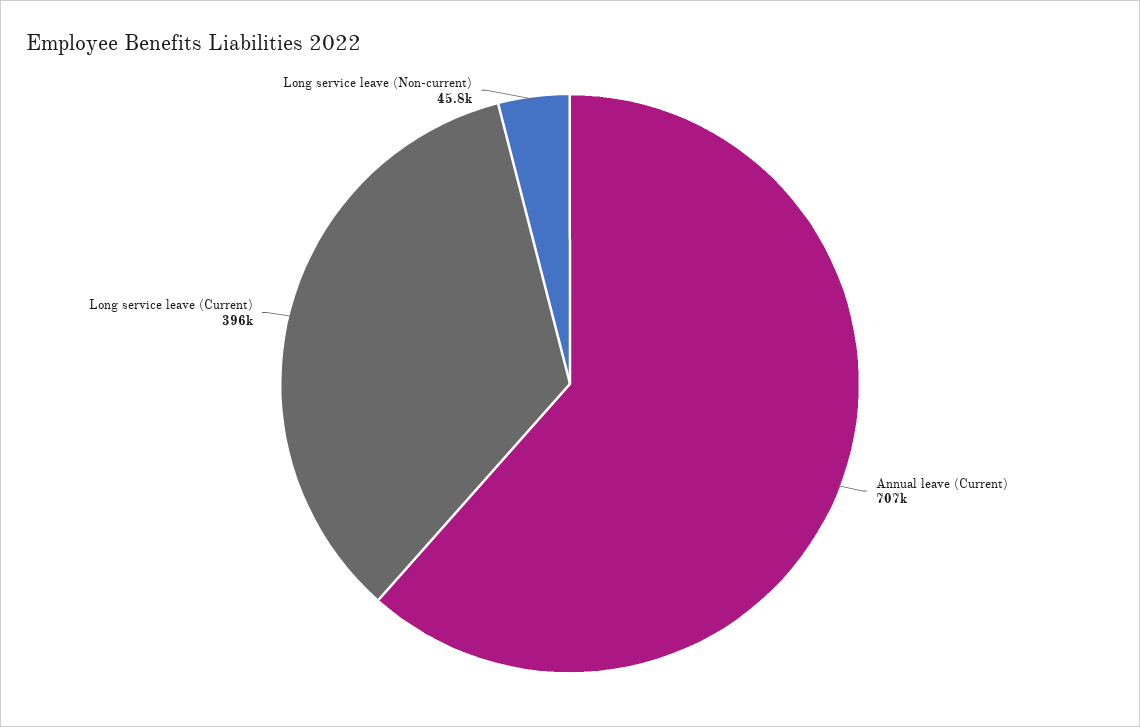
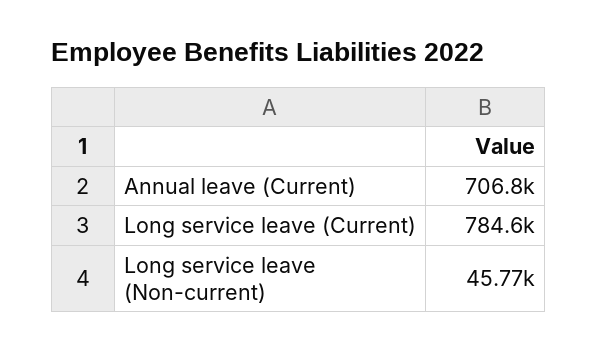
  {
    "Annual leave (Current)": 706800,
-   "Long service leave (Current)": 396000,
+   "Long service leave (Current)": 784600,
    "Long service leave (Non-current)": 45770
  }

